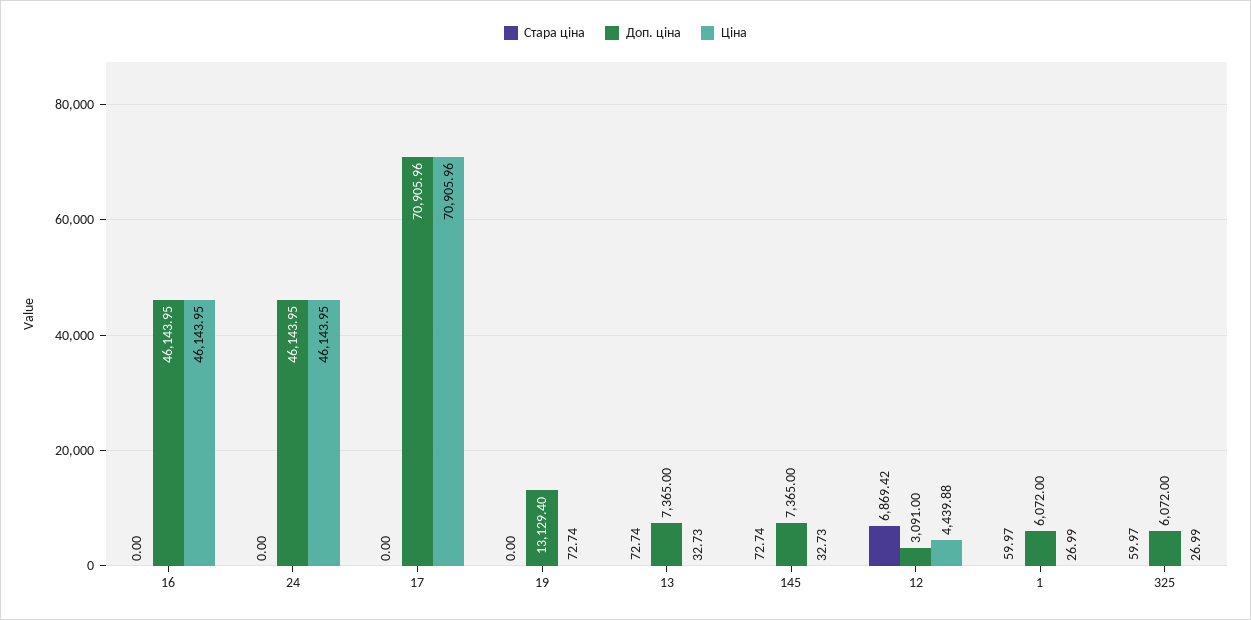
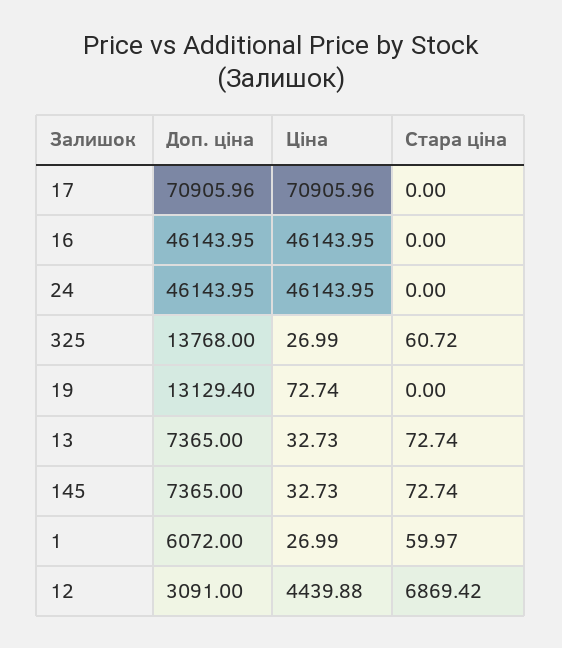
  {
    "Стара ціна": {
      "16": 0,
      "24": 0,
      "17": 0,
      "19": 0,
      "13": 72.74,
      "145": 72.74,
      "12": 6869.42,
      "1": 59.97,
-     "325": 59.97
+     "325": 60.72
    },
    "Доп. ціна": {
      "16": 46143.95,
      "24": 46143.95,
      "17": 70905.96,
      "19": 13129.4,
      "13": 7365,
      "145": 7365,
      "12": 3091,
      "1": 6072,
-     "325": 6072
+     "325": 13768
    },
    "Ціна": {
      "16": 46143.95,
      "24": 46143.95,
      "17": 70905.96,
      "19": 72.74,
      "13": 32.73,
      "145": 32.73,
      "12": 4439.88,
      "1": 26.99,
      "325": 26.99
    }
  }

